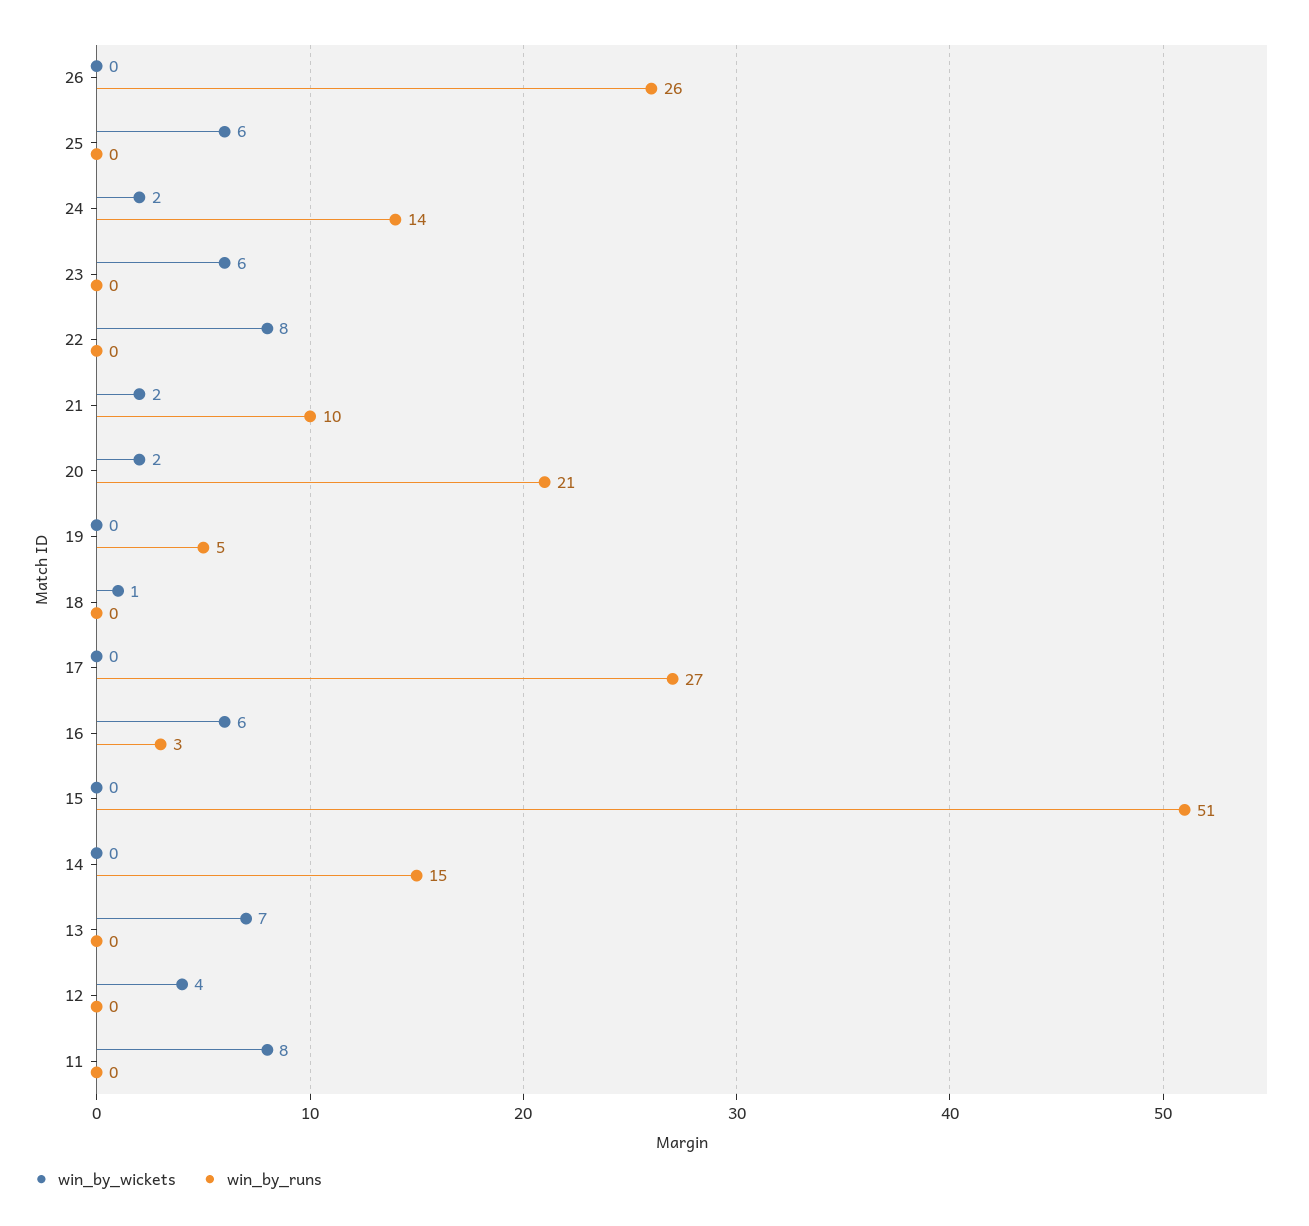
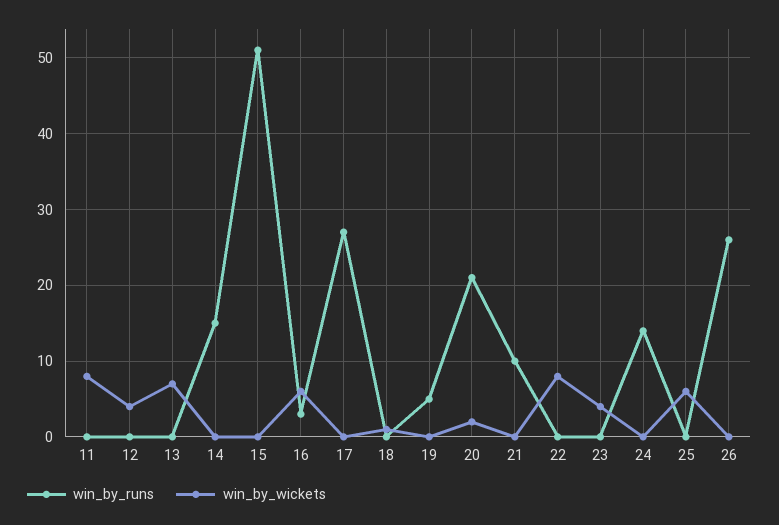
  {
    "win_by_wickets": {
      "26": 0,
      "25": 6,
-     "24": 2,
+     "24": 0,
-     "23": 6,
+     "23": 4,
      "22": 8,
-     "21": 2,
+     "21": 0,
      "20": 2,
      "19": 0,
      "18": 1,
      "17": 0,
      "16": 6,
      "15": 0,
      "14": 0,
      "13": 7,
      "12": 4,
      "11": 8
    },
    "win_by_runs": {
      "26": 26,
      "25": 0,
      "24": 14,
      "23": 0,
      "22": 0,
      "21": 10,
      "20": 21,
      "19": 5,
      "18": 0,
      "17": 27,
      "16": 3,
      "15": 51,
      "14": 15,
      "13": 0,
      "12": 0,
      "11": 0
    }
  }

